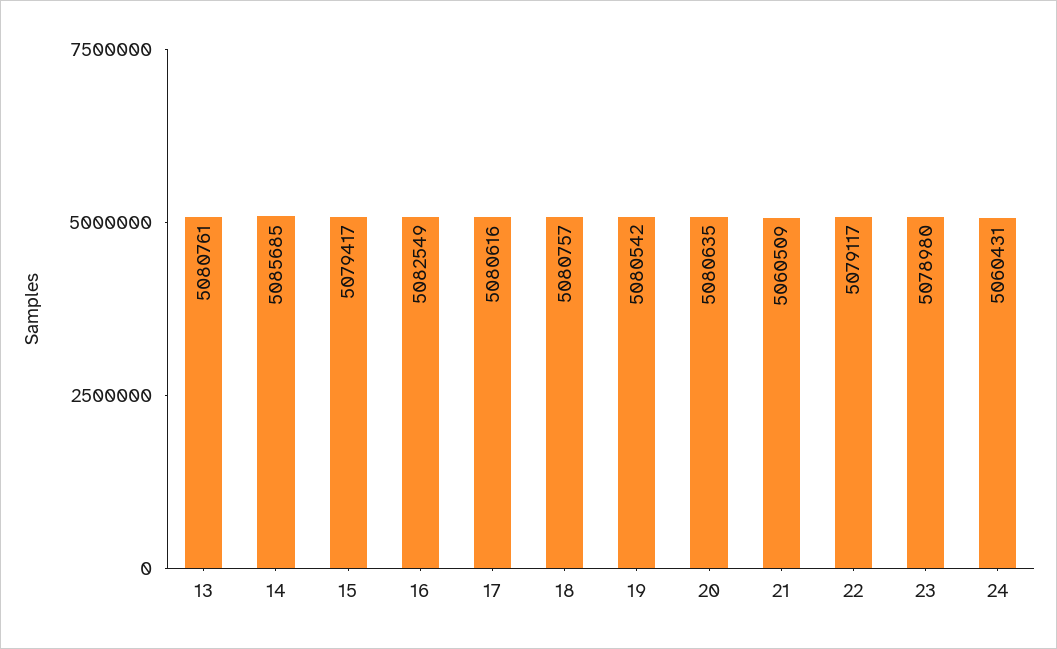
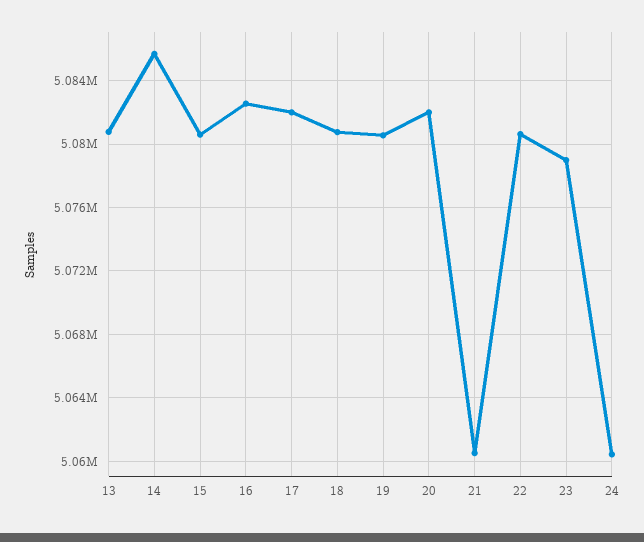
  {
    "13": 5080761,
    "14": 5085685,
-   "15": 5079417,
+   "15": 5080500,
    "16": 5082549,
-   "17": 5080616,
+   "17": 5082000,
    "18": 5080757,
    "19": 5080542,
-   "20": 5080635,
+   "20": 5082000,
    "21": 5060509,
-   "22": 5079117,
+   "22": 5080500,
    "23": 5078980,
    "24": 5060431
  }

